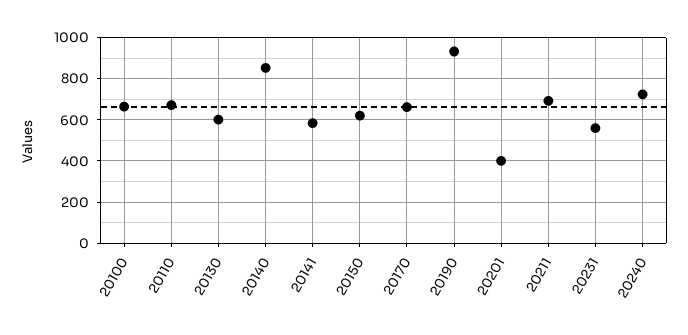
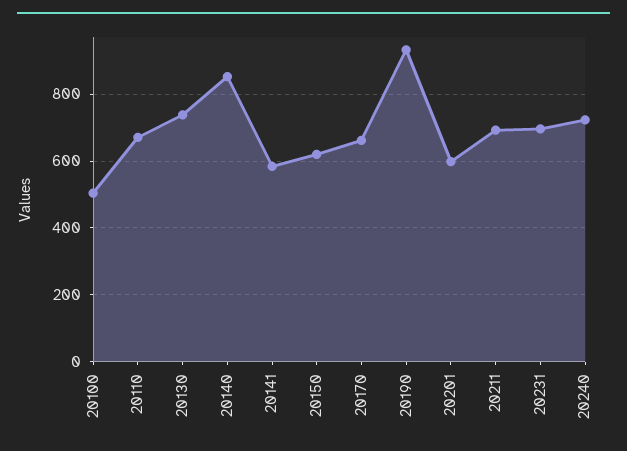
  {
-   "20100": 650,
+   "20100": 500,
    "20110": 680,
-   "20130": 600,
+   "20130": 740,
    "20140": 860,
    "20141": 580,
    "20150": 620,
    "20170": 660,
    "20190": 940,
-   "20201": 400,
+   "20201": 600,
    "20211": 700,
-   "20231": 550,
+   "20231": 700,
    "20240": 720
  }

